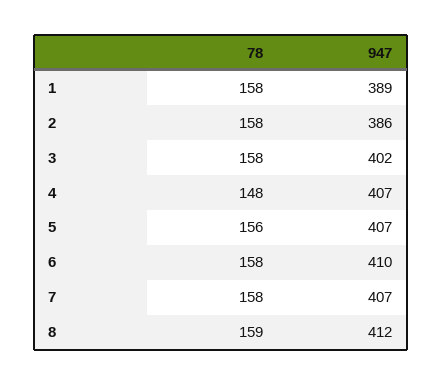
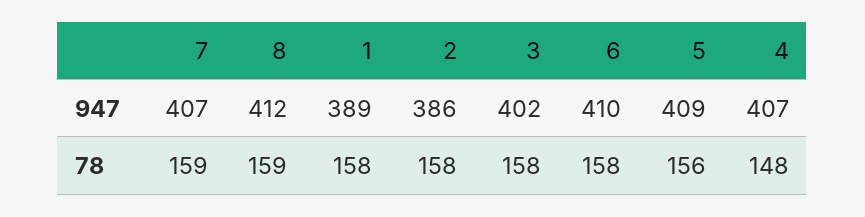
  {
    "78": {
      "1": 158,
      "2": 158,
      "3": 158,
      "4": 148,
      "5": 156,
      "6": 158,
-     "7": 158,
+     "7": 159,
      "8": 159
    },
    "947": {
      "1": 389,
      "2": 386,
      "3": 402,
      "4": 407,
-     "5": 407,
+     "5": 409,
      "6": 410,
      "7": 407,
      "8": 412
    }
  }

